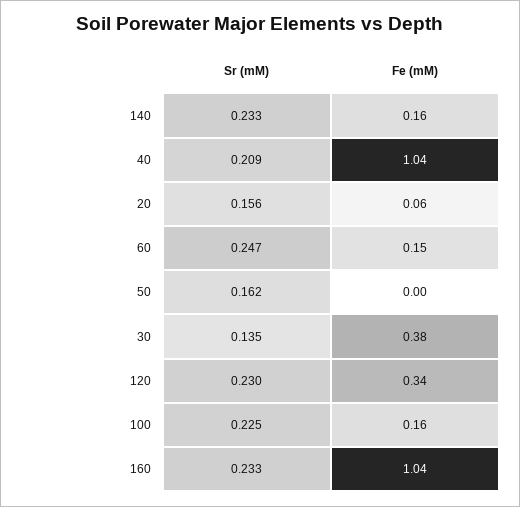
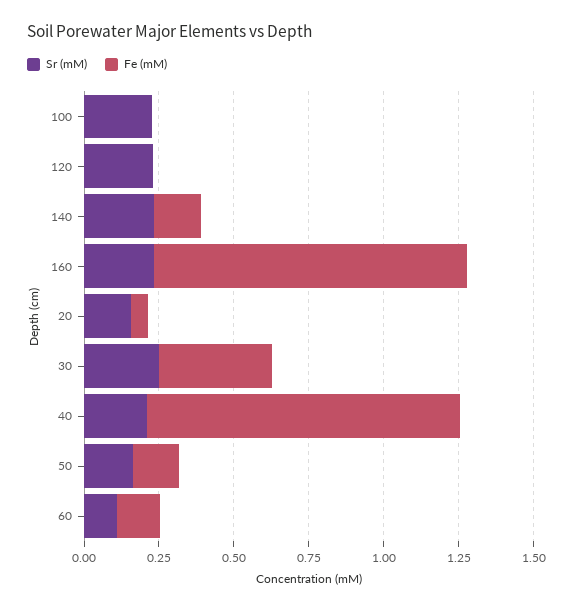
  {
    "Sr (mM)": {
      "140": 0.233,
      "40": 0.209,
      "20": 0.156,
-     "60": 0.247,
+     "60": 0.1,
      "50": 0.162,
-     "30": 0.135,
+     "30": 0.25,
      "120": 0.23,
      "100": 0.225,
      "160": 0.233
    },
    "Fe (mM)": {
      "140": 0.16,
      "40": 1.04,
      "20": 0.06,
      "60": 0.15,
-     "50": 0,
+     "50": 0.15,
      "30": 0.38,
-     "120": 0.34,
+     "120": 0,
-     "100": 0.16,
+     "100": 0,
      "160": 1.04
    }
  }

